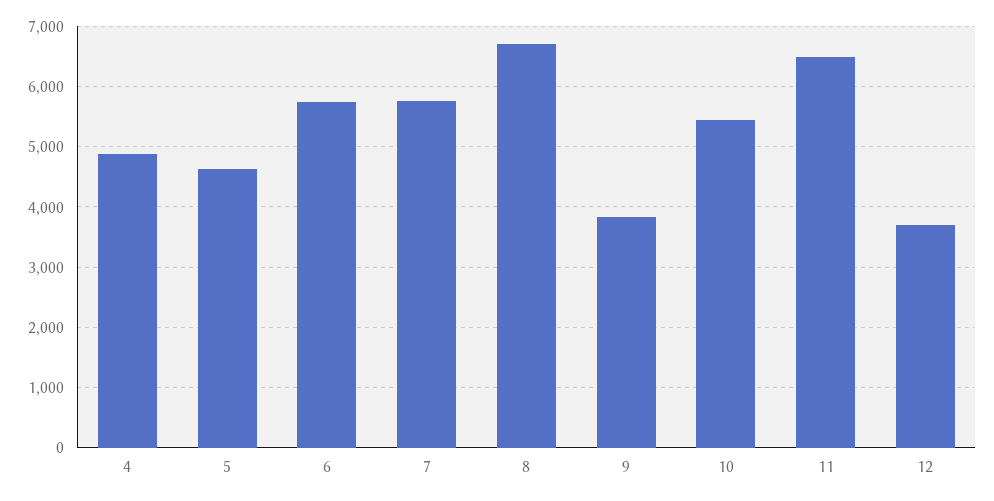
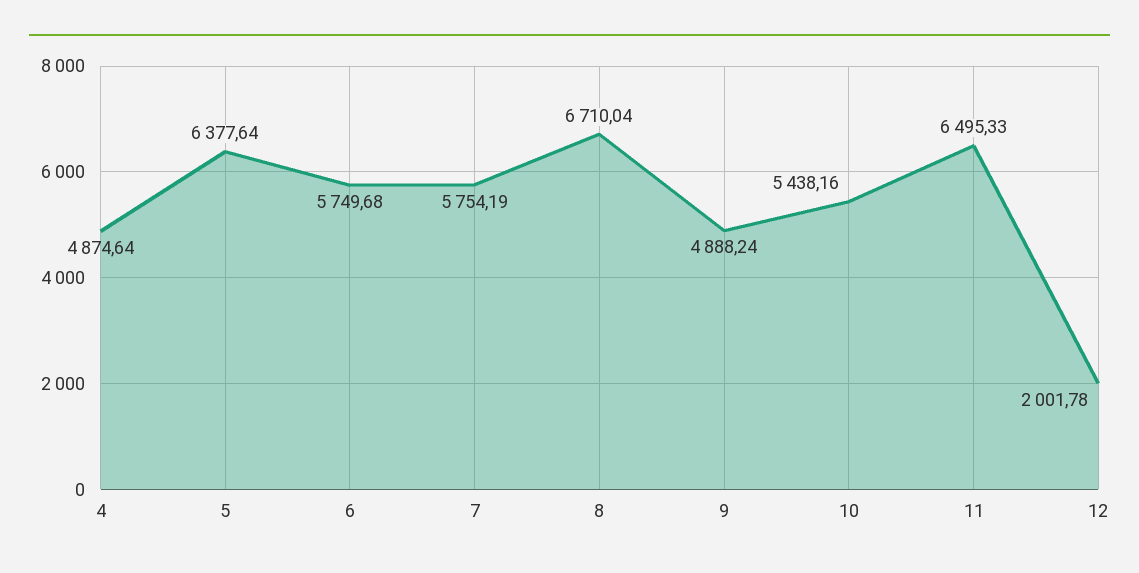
  {
    "4": 4874.64,
-   "5": 4600,
+   "5": 6377.64,
    "6": 5749.68,
    "7": 5754.19,
    "8": 6710.04,
-   "9": 3800,
+   "9": 4888.24,
    "10": 5438.16,
    "11": 6495.33,
-   "12": 3700
+   "12": 2001.78
  }

